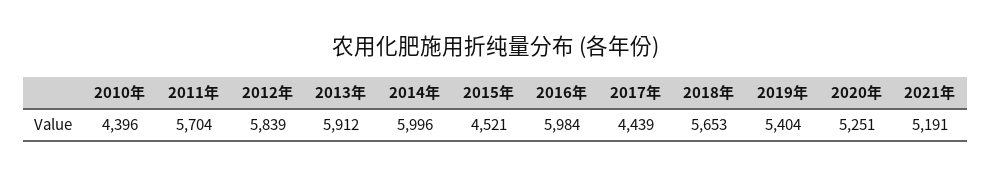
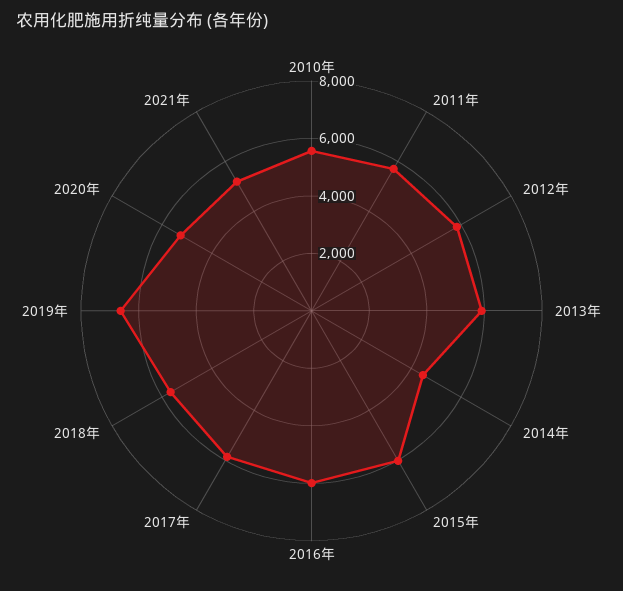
  {
-   "2010年": 4396,
+   "2010年": 5500,
    "2011年": 5704,
    "2012年": 5839,
    "2013年": 5912,
-   "2014年": 5996,
+   "2014年": 4500,
-   "2015年": 4521,
+   "2015年": 6000,
    "2016年": 5984,
-   "2017年": 4439,
+   "2017年": 6000,
    "2018年": 5653,
-   "2019年": 5404,
+   "2019年": 6500,
    "2020年": 5251,
    "2021年": 5191
  }

